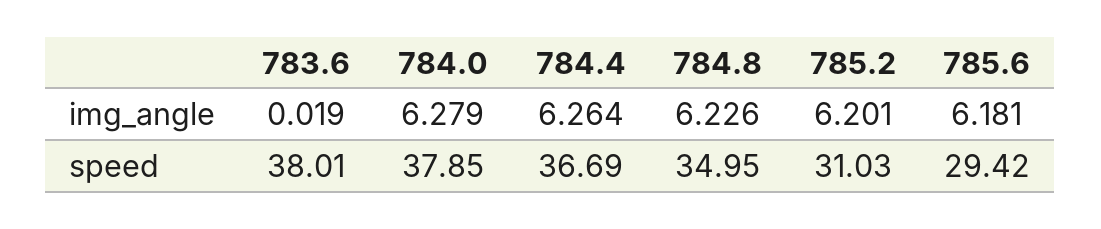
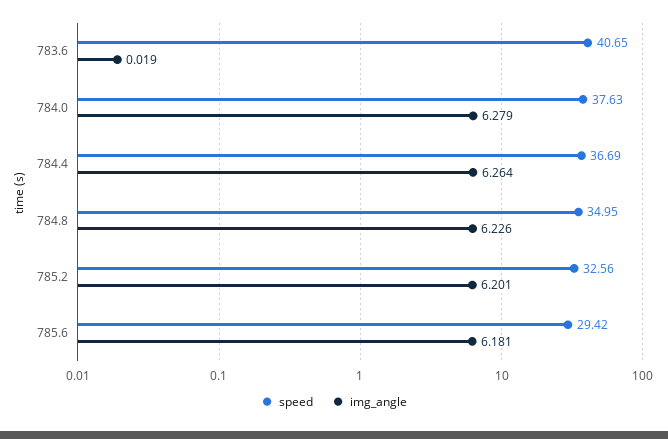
  {
    "img_angle": {
      "783.6": 0.019,
      "784.0": 6.279,
      "784.4": 6.264,
      "784.8": 6.226,
      "785.2": 6.201,
      "785.6": 6.181
    },
    "speed": {
-     "783.6": 38.01,
+     "783.6": 40.65,
-     "784.0": 37.85,
+     "784.0": 37.63,
      "784.4": 36.69,
      "784.8": 34.95,
-     "785.2": 31.03,
+     "785.2": 32.56,
      "785.6": 29.42
    }
  }

